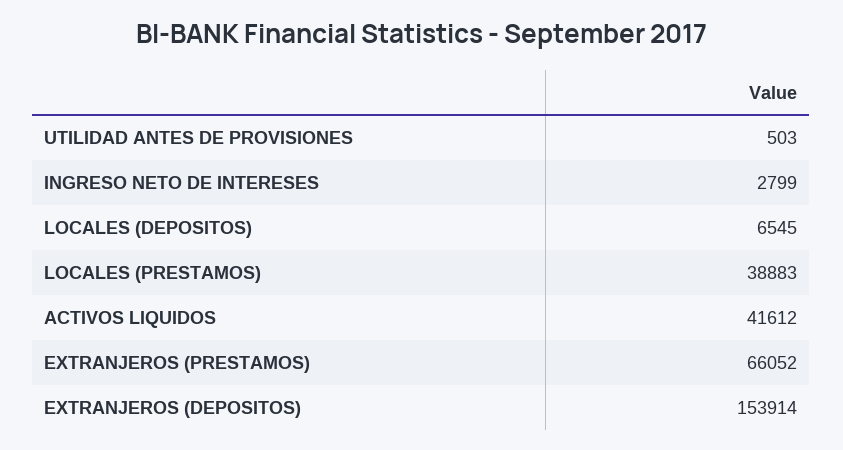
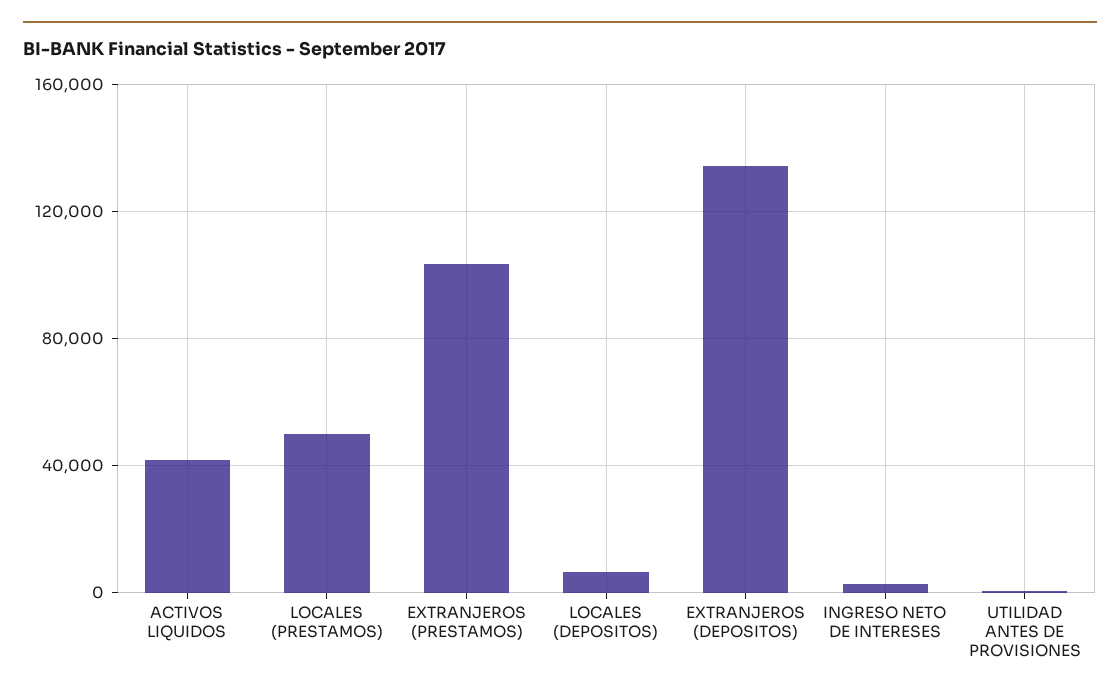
  {
    "UTILIDAD ANTES DE PROVISIONES": 503,
    "INGRESO NETO DE INTERESES": 2799,
    "LOCALES (DEPOSITOS)": 6545,
-   "LOCALES (PRESTAMOS)": 38883,
+   "LOCALES (PRESTAMOS)": 50000,
    "ACTIVOS LIQUIDOS": 41612,
-   "EXTRANJEROS (PRESTAMOS)": 66052,
+   "EXTRANJEROS (PRESTAMOS)": 105000,
-   "EXTRANJEROS (DEPOSITOS)": 153914
+   "EXTRANJEROS (DEPOSITOS)": 135000
  }

